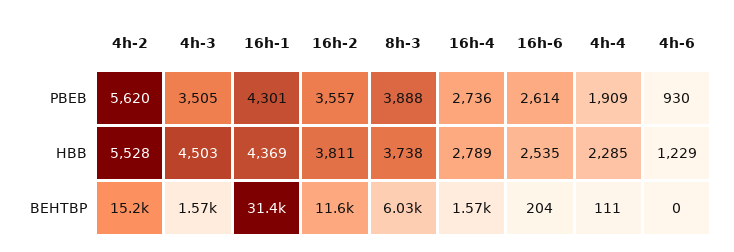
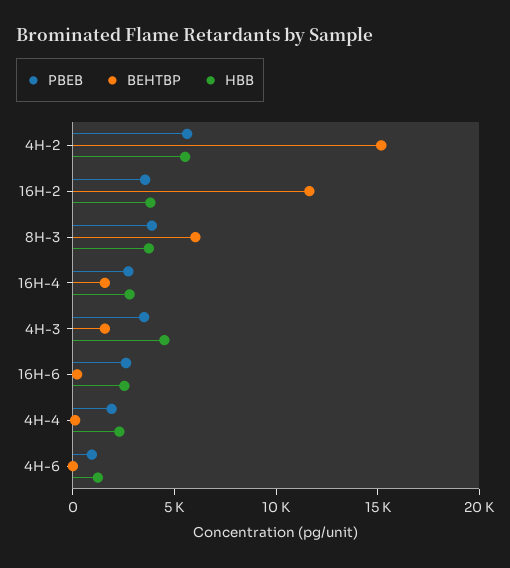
  {
    "PBEB": {
      "4h-2": 5620,
      "4h-3": 3505,
-     "16h-1": 4301,
      "16h-2": 3557,
      "8h-3": 3888,
      "16h-4": 2736,
      "16h-6": 2614,
      "4h-4": 1909,
      "4h-6": 930
    },
    "HBB": {
      "4h-2": 5528,
      "4h-3": 4503,
-     "16h-1": 4369,
      "16h-2": 3811,
      "8h-3": 3738,
      "16h-4": 2789,
      "16h-6": 2535,
      "4h-4": 2285,
      "4h-6": 1229
    },
    "BEHTBP": {
      "4h-2": 15200,
      "4h-3": 1570,
-     "16h-1": 31400,
      "16h-2": 11600,
      "8h-3": 6030,
      "16h-4": 1570,
      "16h-6": 204,
      "4h-4": 111,
      "4h-6": 0
    }
  }

